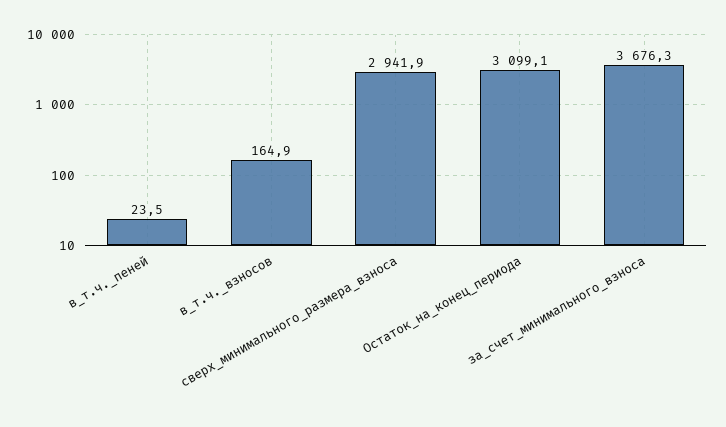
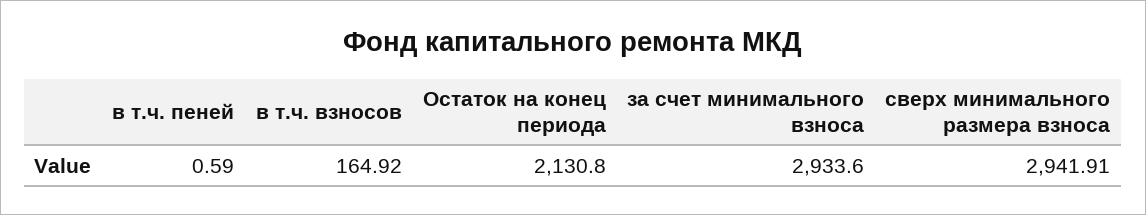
  {
-   "в_т.ч._пеней": 23.5,
+   "в_т.ч._пеней": 0.59,
    "в_т.ч._взносов": 164.92,
    "сверх_минимального_размера_взноса": 2941.91,
-   "Остаток_на_конец_периода": 3099.1,
+   "Остаток_на_конец_периода": 2130.8,
-   "за_счет_минимального_взноса": 3676.3
+   "за_счет_минимального_взноса": 2933.6
  }

